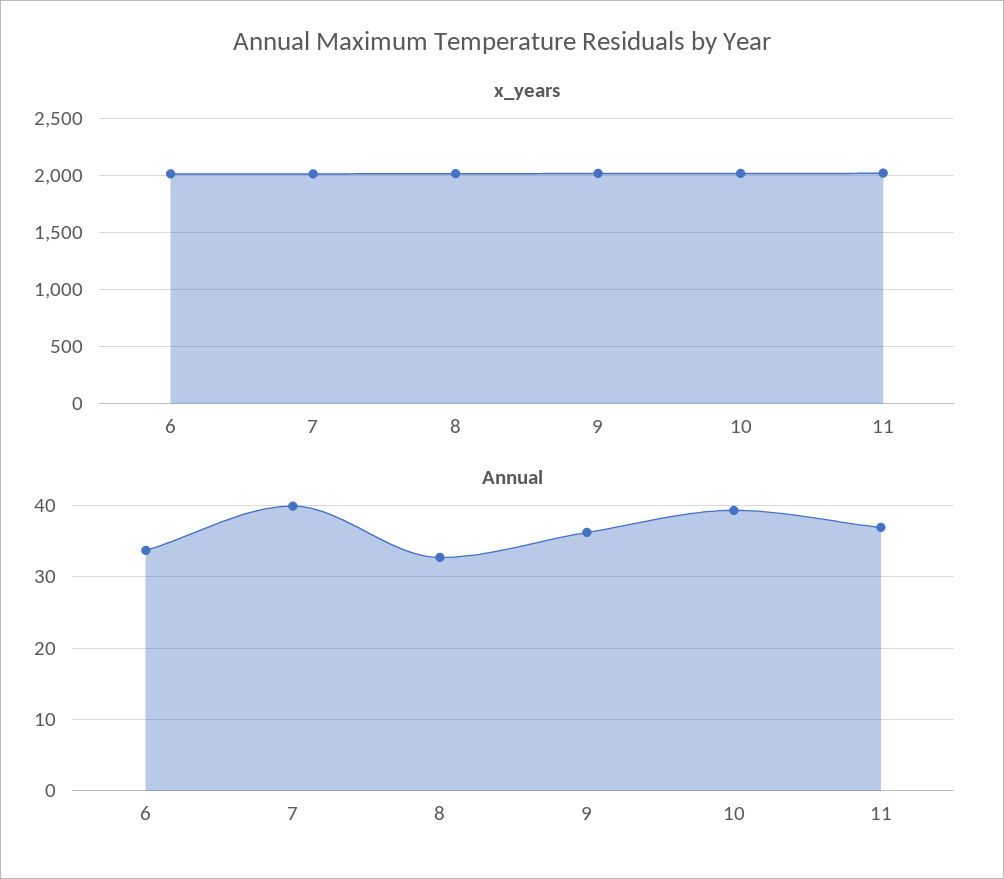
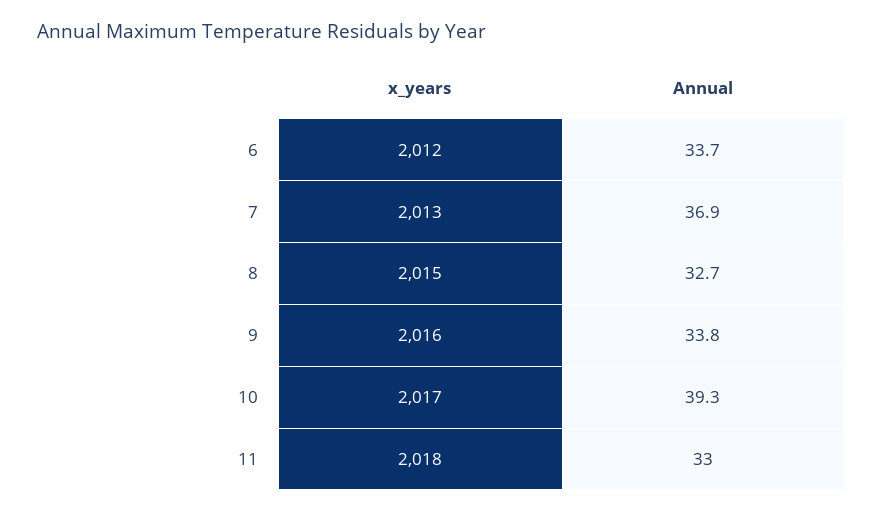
  {
    "x_years": {
      "6": 2012,
      "7": 2013,
      "8": 2015,
      "9": 2016,
      "10": 2017,
      "11": 2018
    },
    "Annual": {
      "6": 33.7,
-     "7": 40,
+     "7": 36.9,
      "8": 32.7,
-     "9": 36,
+     "9": 33.8,
      "10": 39.3,
-     "11": 37
+     "11": 33
    }
  }

